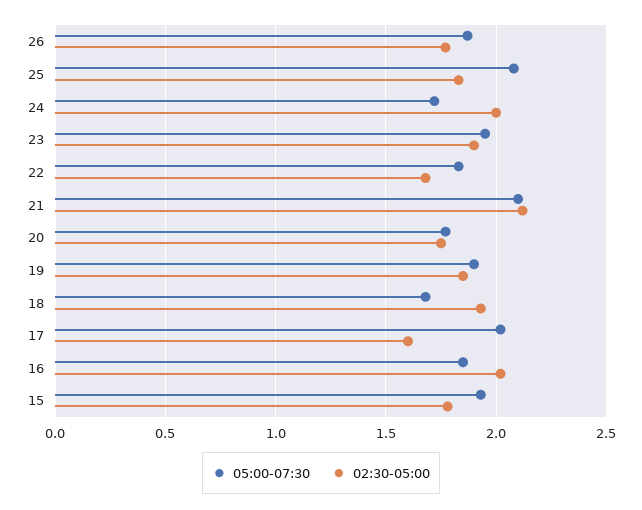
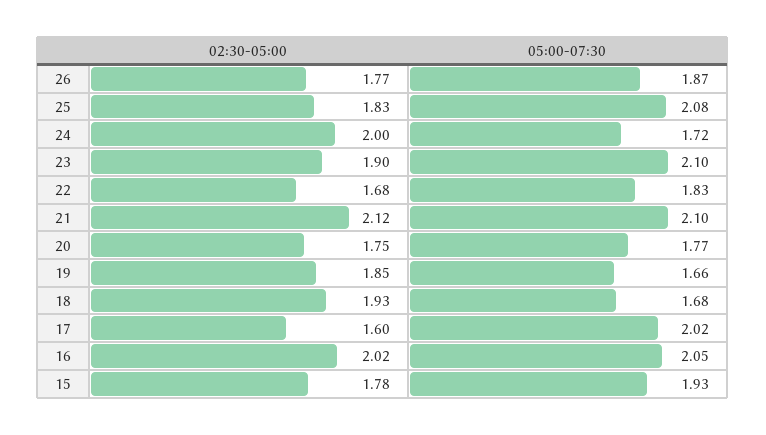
  {
    "05:00-07:30": {
      "26": 1.87,
      "25": 2.08,
      "24": 1.72,
-     "23": 1.95,
+     "23": 2.1,
      "22": 1.83,
      "21": 2.1,
      "20": 1.77,
-     "19": 1.9,
+     "19": 1.66,
      "18": 1.68,
      "17": 2.02,
-     "16": 1.85,
+     "16": 2.05,
      "15": 1.93
    },
    "02:30-05:00": {
      "26": 1.77,
      "25": 1.83,
      "24": 2,
      "23": 1.9,
      "22": 1.68,
      "21": 2.12,
      "20": 1.75,
      "19": 1.85,
      "18": 1.93,
      "17": 1.6,
      "16": 2.02,
      "15": 1.78
    }
  }

